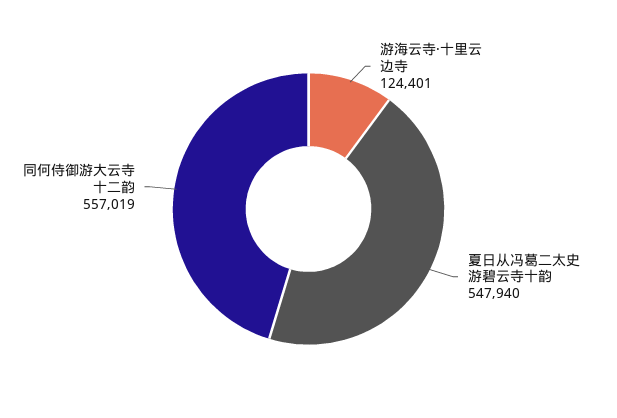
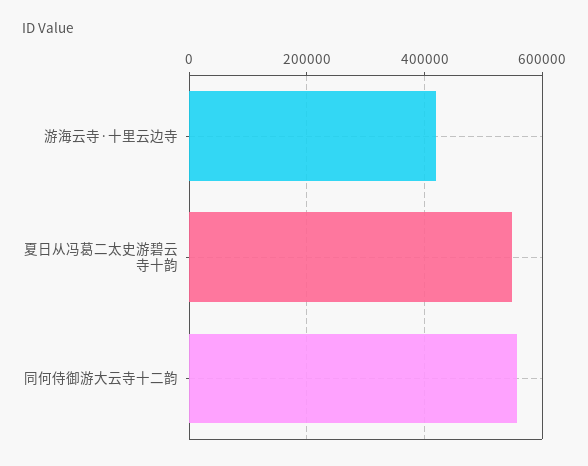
  {
-   "游海云寺·十里云边寺": 124401,
+   "游海云寺·十里云边寺": 420000,
    "夏日从冯葛二太史游碧云寺十韵": 547940,
    "同何侍御游大云寺十二韵": 557019
  }

